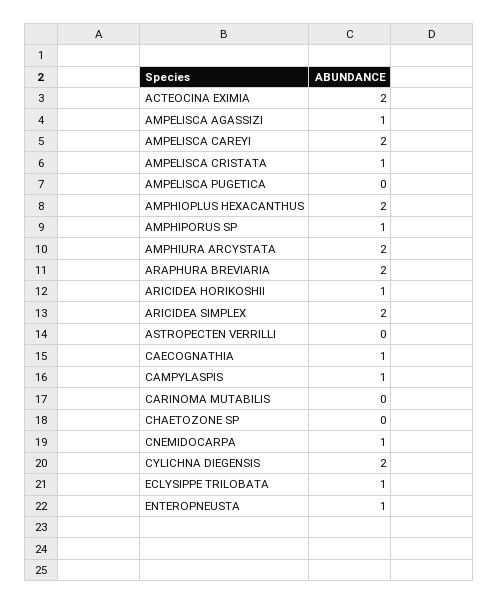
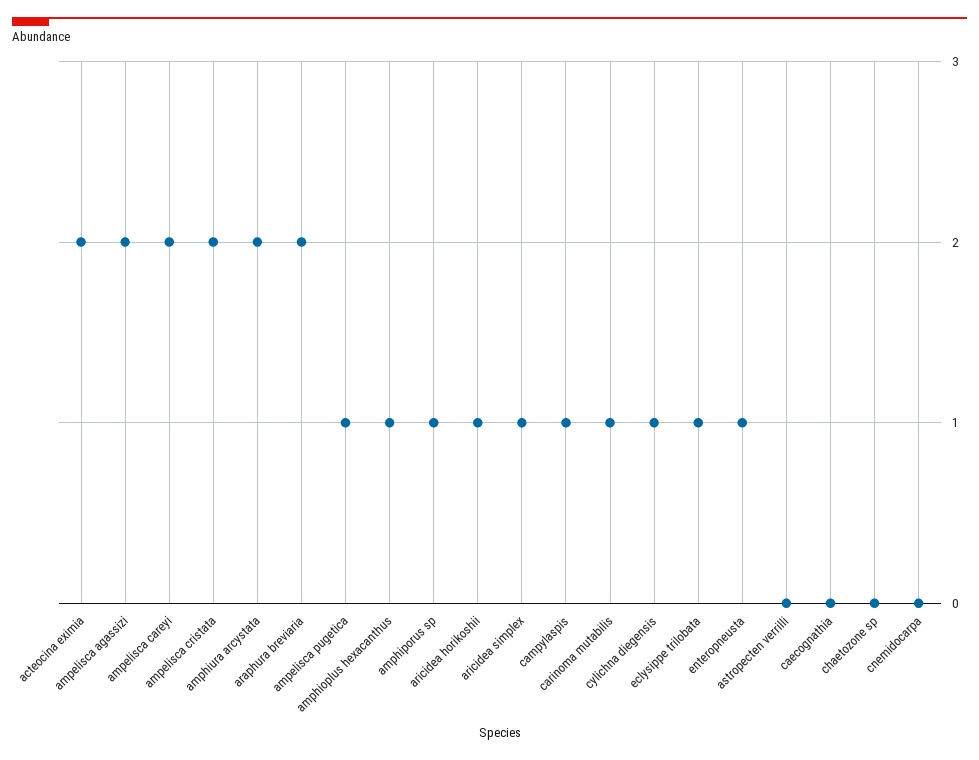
  {
    "ACTEOCINA EXIMIA": 2,
-   "AMPELISCA AGASSIZI": 1,
+   "AMPELISCA AGASSIZI": 2,
    "AMPELISCA CAREYI": 2,
-   "AMPELISCA CRISTATA": 1,
+   "AMPELISCA CRISTATA": 2,
-   "AMPELISCA PUGETICA": 0,
+   "AMPELISCA PUGETICA": 1,
-   "AMPHIOPLUS HEXACANTHUS": 2,
+   "AMPHIOPLUS HEXACANTHUS": 1,
    "AMPHIPORUS SP": 1,
    "AMPHIURA ARCYSTATA": 2,
    "ARAPHURA BREVIARIA": 2,
    "ARICIDEA HORIKOSHII": 1,
-   "ARICIDEA SIMPLEX": 2,
+   "ARICIDEA SIMPLEX": 1,
    "ASTROPECTEN VERRILLI": 0,
-   "CAECOGNATHIA": 1,
+   "CAECOGNATHIA": 0,
    "CAMPYLASPIS": 1,
-   "CARINOMA MUTABILIS": 0,
+   "CARINOMA MUTABILIS": 1,
    "CHAETOZONE SP": 0,
-   "CNEMIDOCARPA": 1,
+   "CNEMIDOCARPA": 0,
-   "CYLICHNA DIEGENSIS": 2,
+   "CYLICHNA DIEGENSIS": 1,
    "ECLYSIPPE TRILOBATA": 1,
    "ENTEROPNEUSTA": 1
  }

